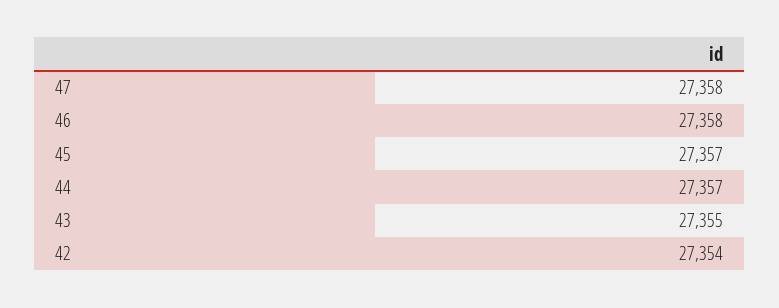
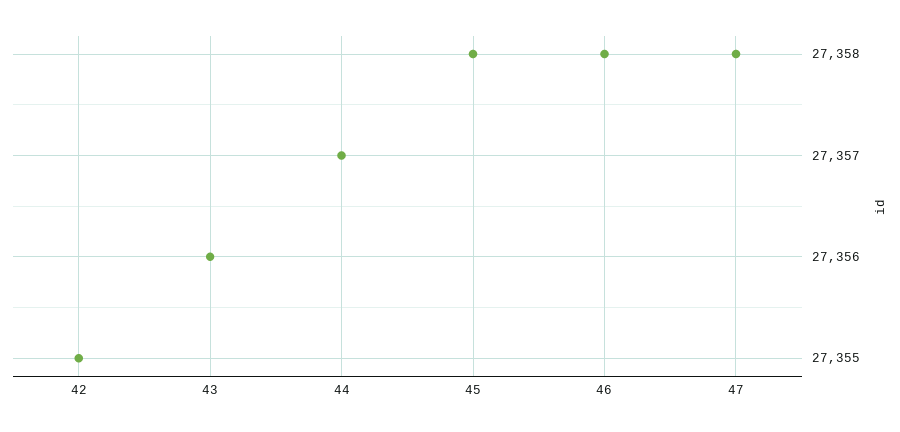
  {
    "47": 27358,
    "46": 27358,
-   "45": 27357,
+   "45": 27358,
    "44": 27357,
-   "43": 27355,
+   "43": 27356,
-   "42": 27354
+   "42": 27355
  }

